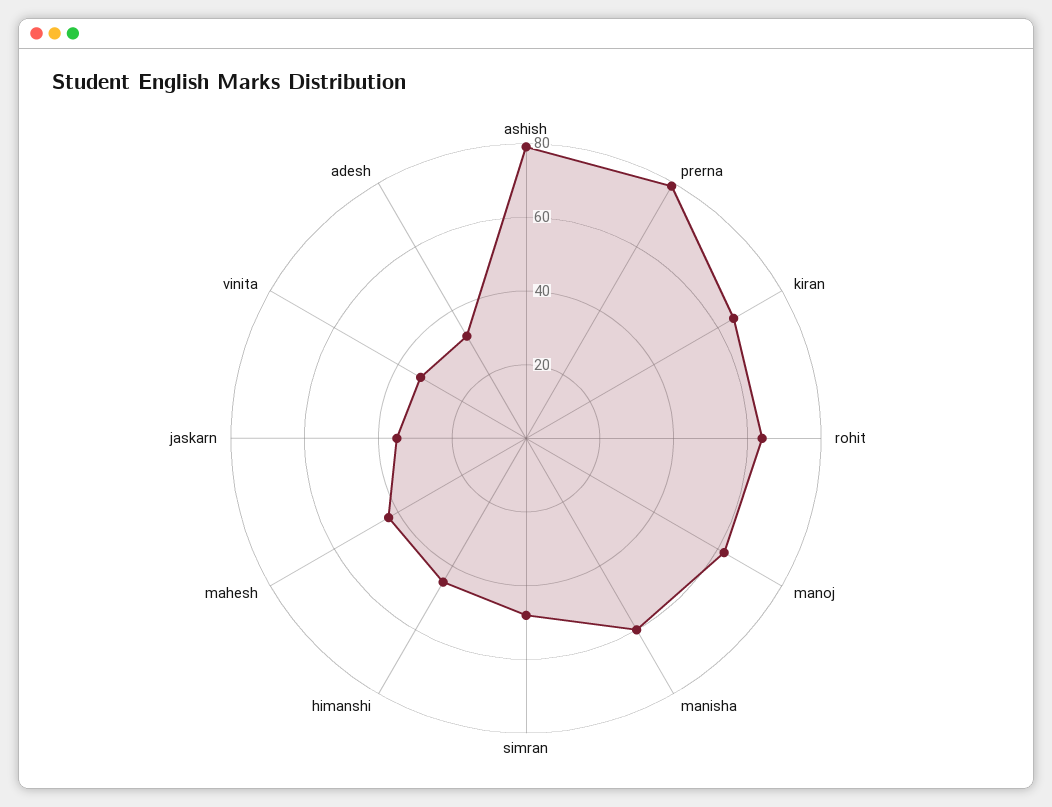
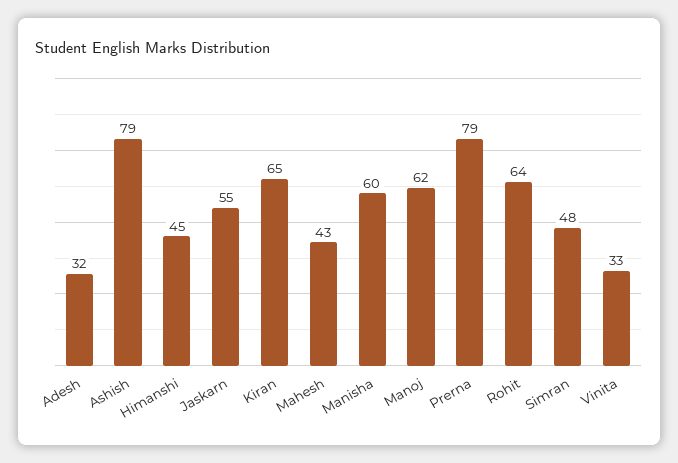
  {
    "ashish": 79,
    "prerna": 79,
    "kiran": 65,
    "rohit": 64,
    "manoj": 62,
    "manisha": 60,
    "simran": 48,
    "himanshi": 45,
    "mahesh": 43,
-   "jaskarn": 35,
+   "jaskarn": 55,
    "vinita": 33,
    "adesh": 32
  }

